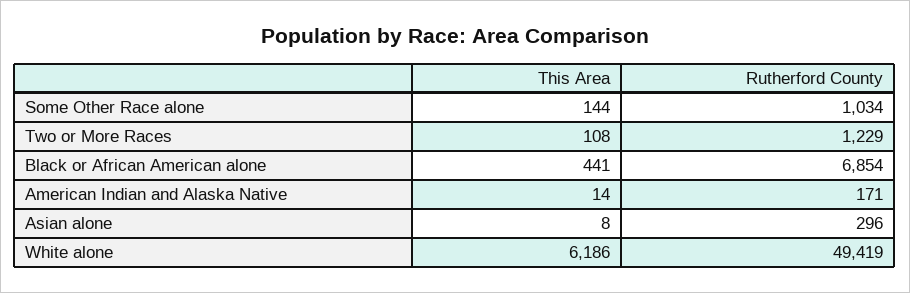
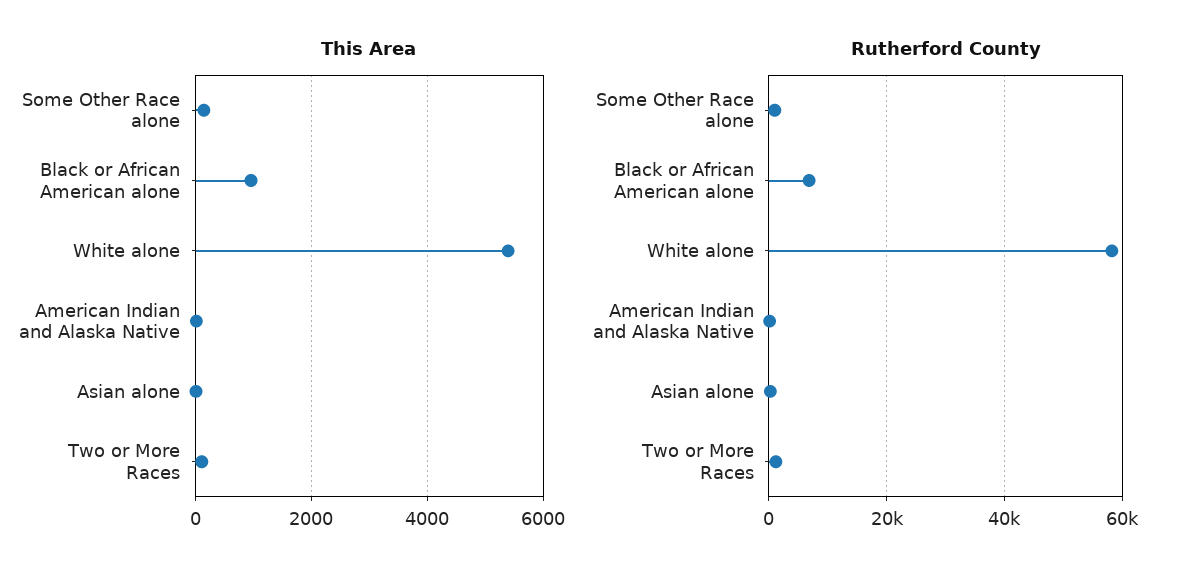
  {
    "This Area": {
      "Some Other Race alone": 144,
      "Two or More Races": 108,
-     "Black or African American alone": 441,
+     "Black or African American alone": 1000,
      "American Indian and Alaska Native": 14,
      "Asian alone": 8,
-     "White alone": 6186
+     "White alone": 5400
    },
    "Rutherford County": {
      "Some Other Race alone": 1034,
      "Two or More Races": 1229,
      "Black or African American alone": 6854,
      "American Indian and Alaska Native": 171,
      "Asian alone": 296,
-     "White alone": 49419
+     "White alone": 58000
    }
  }

